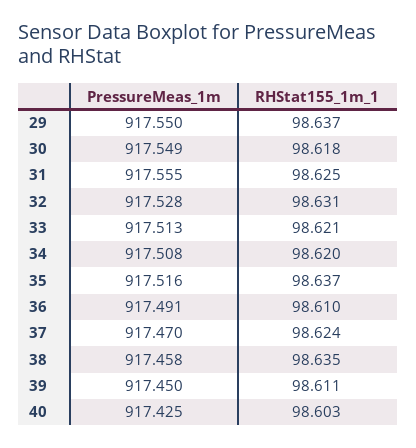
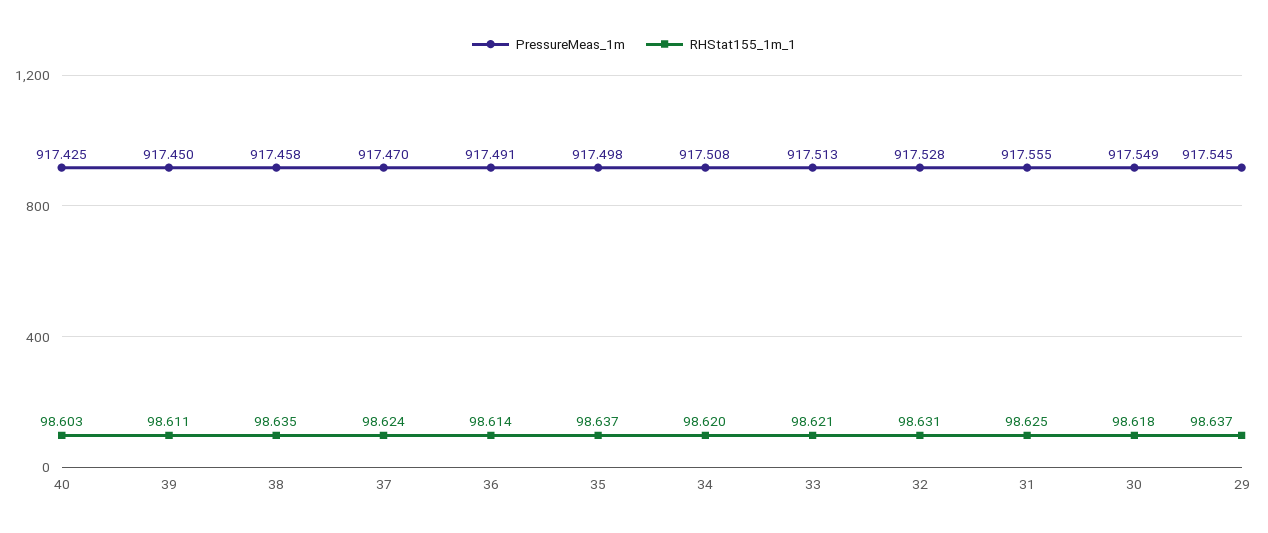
  {
    "PressureMeas_1m": {
-     "29": 917.55,
+     "29": 917.545,
      "30": 917.549,
      "31": 917.555,
      "32": 917.528,
      "33": 917.513,
      "34": 917.508,
-     "35": 917.516,
+     "35": 917.498,
      "36": 917.491,
      "37": 917.47,
      "38": 917.458,
      "39": 917.45,
      "40": 917.425
    },
    "RHStat155_1m_1": {
      "29": 98.637,
      "30": 98.618,
      "31": 98.625,
      "32": 98.631,
      "33": 98.621,
      "34": 98.62,
      "35": 98.637,
-     "36": 98.61,
+     "36": 98.614,
      "37": 98.624,
      "38": 98.635,
      "39": 98.611,
      "40": 98.603
    }
  }

